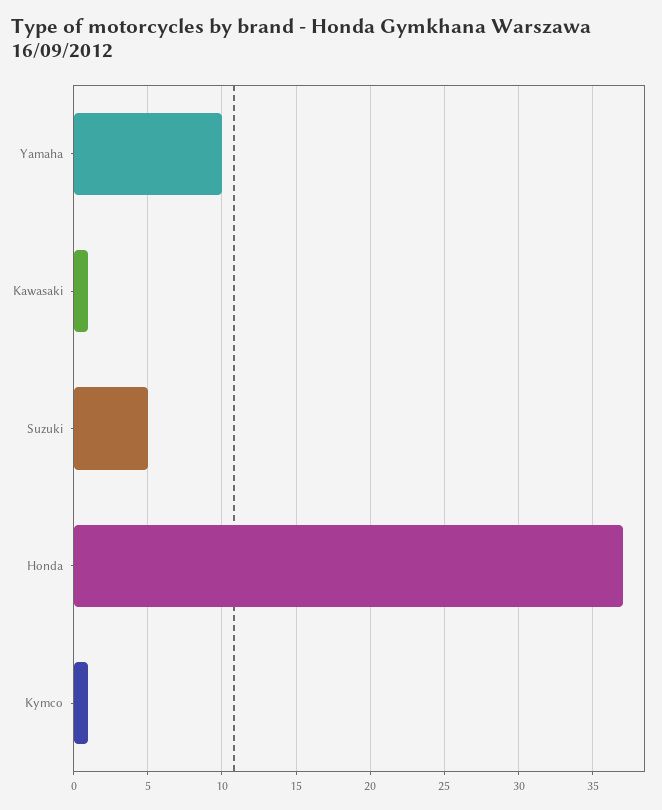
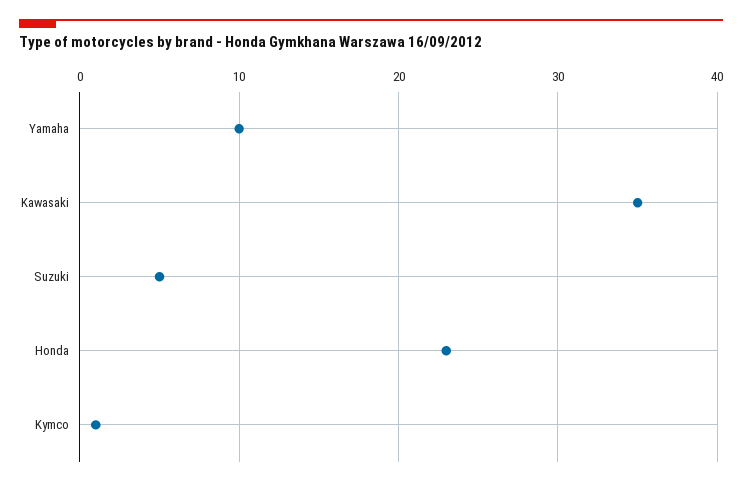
  {
    "Yamaha": 10,
-   "Kawasaki": 1,
+   "Kawasaki": 35,
    "Suzuki": 5,
-   "Honda": 37,
+   "Honda": 23,
    "Kymco": 1
  }

